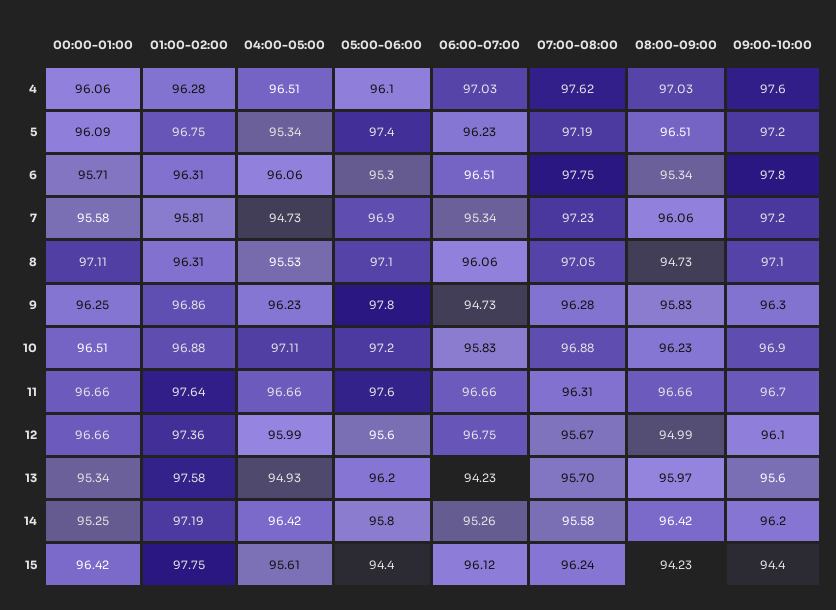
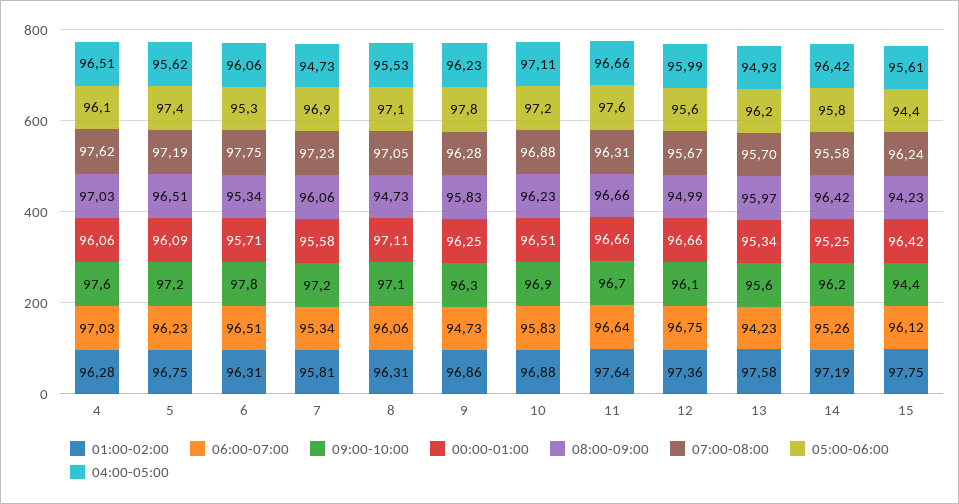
  {
    "00:00-01:00": {
      "4": 96.06,
      "5": 96.09,
      "6": 95.71,
      "7": 95.58,
      "8": 97.11,
      "9": 96.25,
      "10": 96.51,
      "11": 96.66,
      "12": 96.66,
      "13": 95.34,
      "14": 95.25,
      "15": 96.42
    },
    "01:00-02:00": {
      "4": 96.28,
      "5": 96.75,
      "6": 96.31,
      "7": 95.81,
      "8": 96.31,
      "9": 96.86,
      "10": 96.88,
      "11": 97.64,
      "12": 97.36,
      "13": 97.58,
      "14": 97.19,
      "15": 97.75
    },
    "04:00-05:00": {
      "4": 96.51,
-     "5": 95.34,
+     "5": 95.62,
      "6": 96.06,
      "7": 94.73,
      "8": 95.53,
      "9": 96.23,
      "10": 97.11,
      "11": 96.66,
      "12": 95.99,
      "13": 94.93,
      "14": 96.42,
      "15": 95.61
    },
    "05:00-06:00": {
      "4": 96.1,
      "5": 97.4,
      "6": 95.3,
      "7": 96.9,
      "8": 97.1,
      "9": 97.8,
      "10": 97.2,
      "11": 97.6,
      "12": 95.6,
      "13": 96.2,
      "14": 95.8,
      "15": 94.4
    },
    "06:00-07:00": {
      "4": 97.03,
      "5": 96.23,
      "6": 96.51,
      "7": 95.34,
      "8": 96.06,
      "9": 94.73,
      "10": 95.83,
-     "11": 96.66,
+     "11": 96.64,
      "12": 96.75,
      "13": 94.23,
      "14": 95.26,
      "15": 96.12
    },
    "07:00-08:00": {
      "4": 97.62,
      "5": 97.19,
      "6": 97.75,
      "7": 97.23,
      "8": 97.05,
      "9": 96.28,
      "10": 96.88,
      "11": 96.31,
      "12": 95.67,
      "13": 95.7,
      "14": 95.58,
      "15": 96.24
    },
    "08:00-09:00": {
      "4": 97.03,
      "5": 96.51,
      "6": 95.34,
      "7": 96.06,
      "8": 94.73,
      "9": 95.83,
      "10": 96.23,
      "11": 96.66,
      "12": 94.99,
      "13": 95.97,
      "14": 96.42,
      "15": 94.23
    },
    "09:00-10:00": {
      "4": 97.6,
      "5": 97.2,
      "6": 97.8,
      "7": 97.2,
      "8": 97.1,
      "9": 96.3,
      "10": 96.9,
      "11": 96.7,
      "12": 96.1,
      "13": 95.6,
      "14": 96.2,
      "15": 94.4
    }
  }

